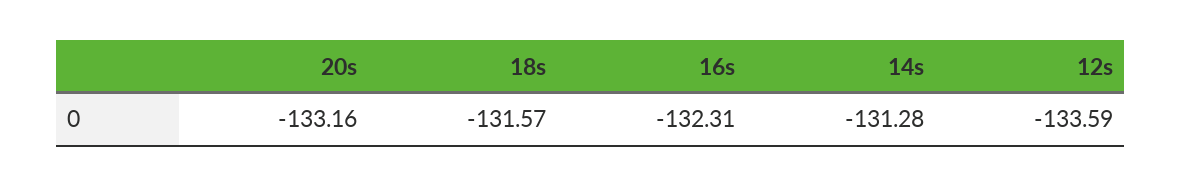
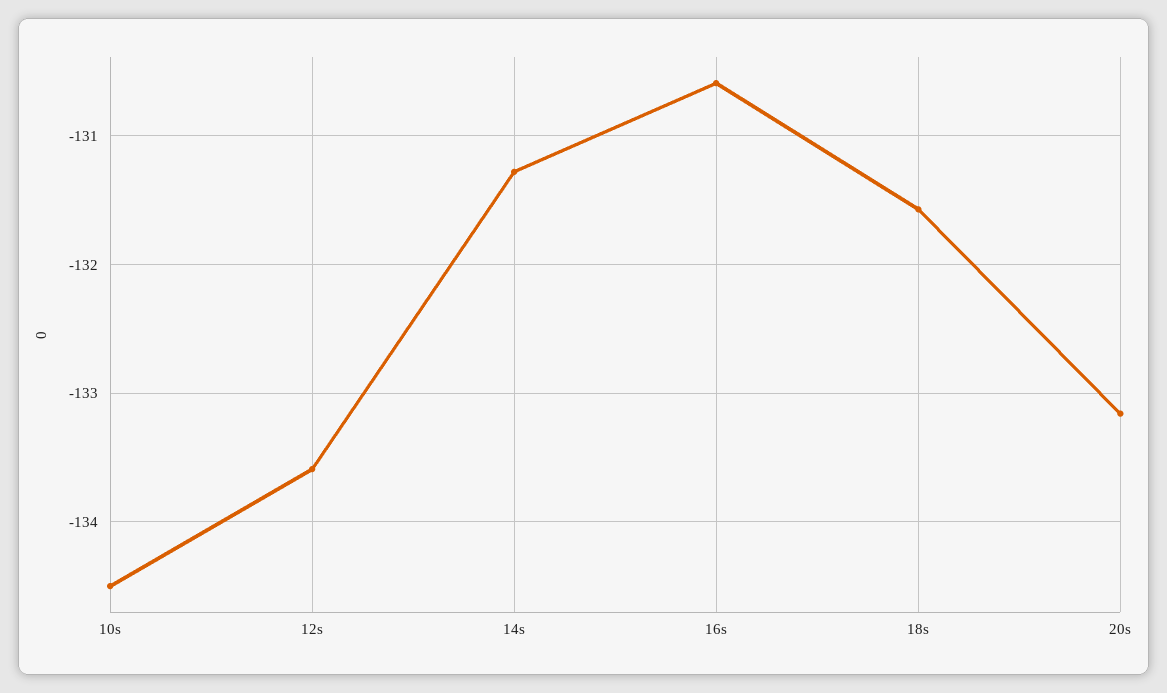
  {
    "20s": -133.16,
    "18s": -131.57,
-   "16s": -132.31,
+   "16s": -130.6,
    "14s": -131.28,
-   "12s": -133.59
+   "12s": -133.59,
+   "10s": -134.5
  }

